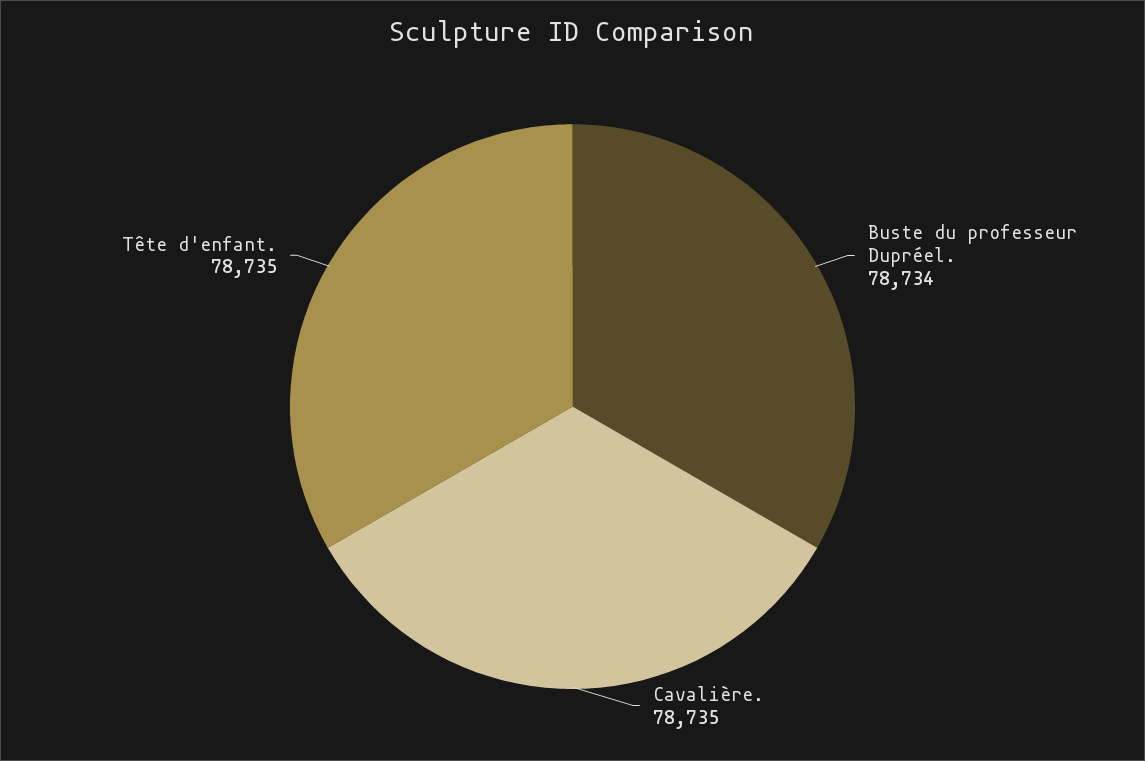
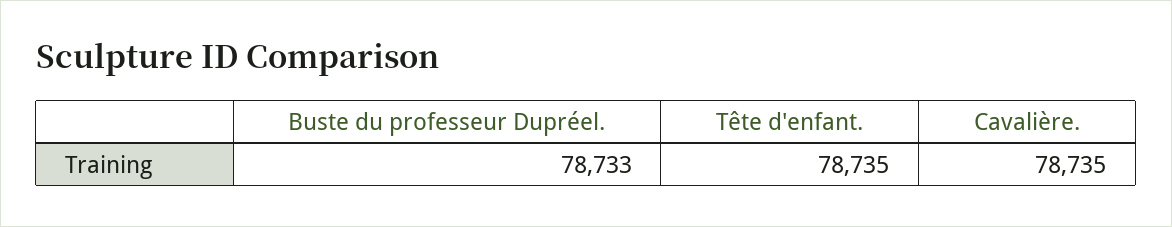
  {
-   "Buste du professeur Dupréel.": 78734,
+   "Buste du professeur Dupréel.": 78733,
    "Cavalière.": 78735,
    "Tête d'enfant.": 78735
  }

